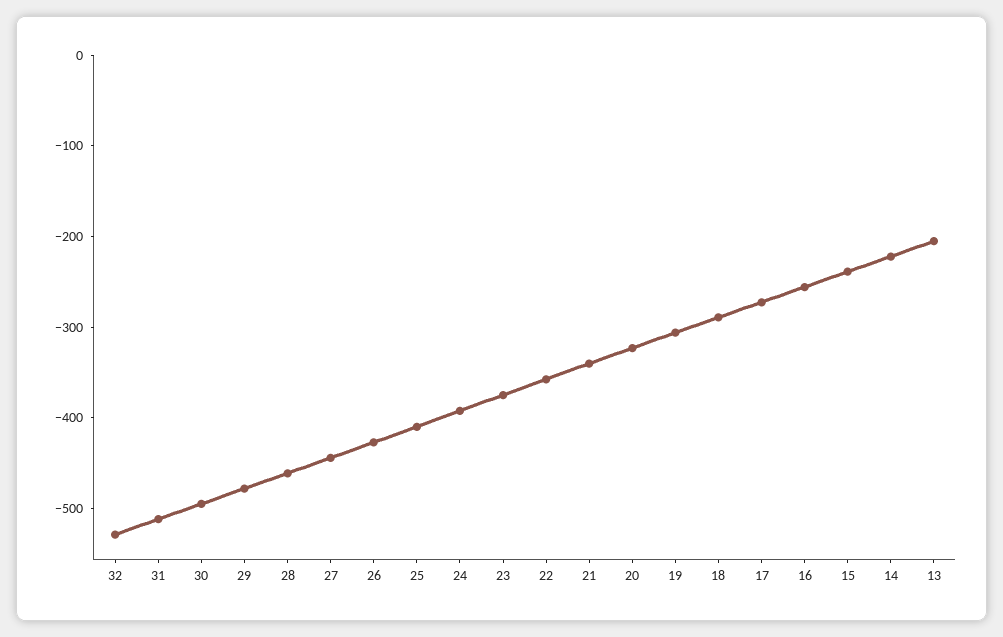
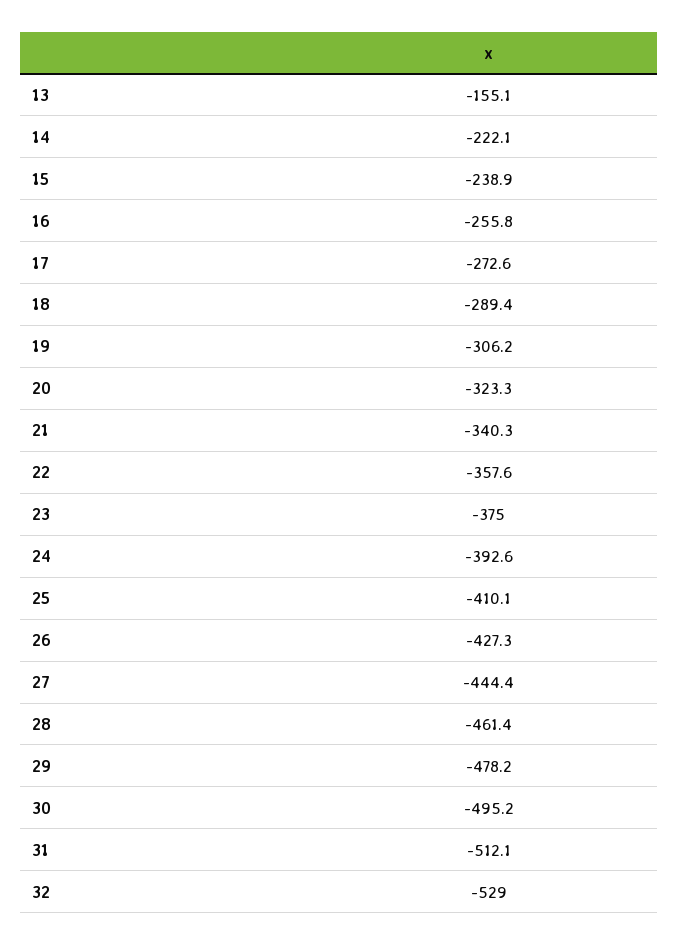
  {
    "32": -529,
    "31": -512.1,
    "30": -495.2,
    "29": -478.2,
    "28": -461.4,
    "27": -444.4,
    "26": -427.3,
    "25": -410.1,
    "24": -392.6,
    "23": -375,
    "22": -357.6,
    "21": -340.3,
    "20": -323.3,
    "19": -306.2,
    "18": -289.4,
    "17": -272.6,
    "16": -255.8,
    "15": -238.9,
    "14": -222.1,
-   "13": -200
+   "13": -155.1
  }

